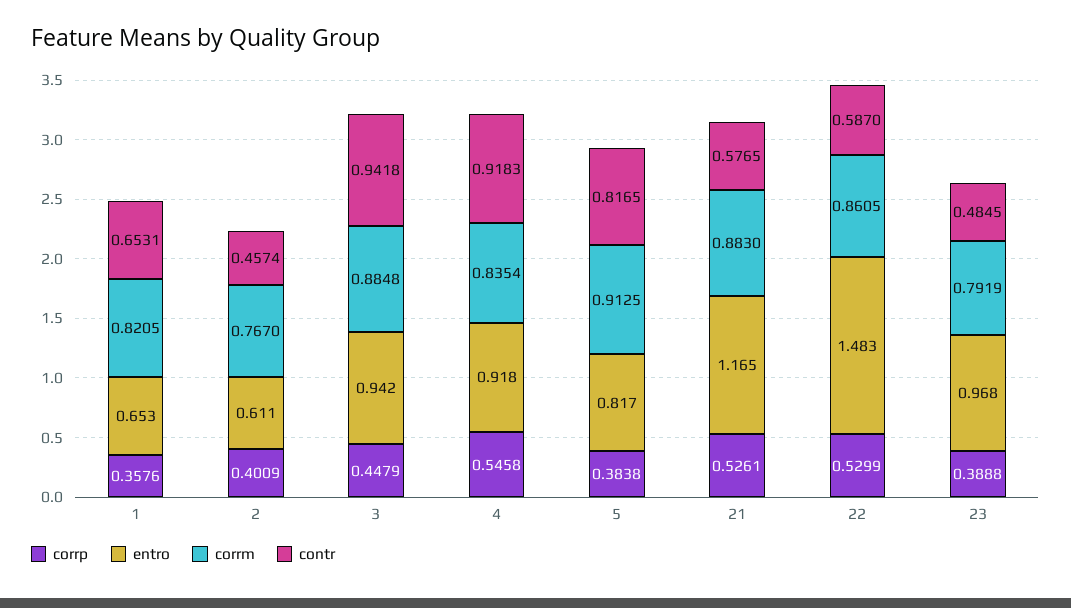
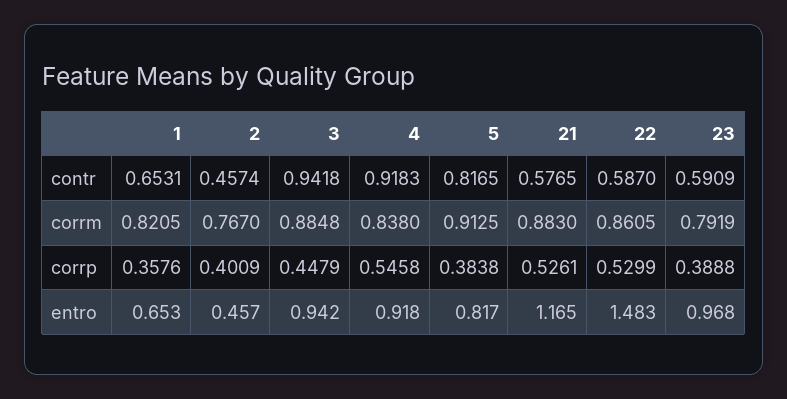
  {
    "corrp": {
      "1": 0.3576,
      "2": 0.4009,
      "3": 0.4479,
      "4": 0.5458,
      "5": 0.3838,
      "21": 0.5261,
      "22": 0.5299,
      "23": 0.3888
    },
    "entro": {
      "1": 0.653,
-     "2": 0.611,
+     "2": 0.457,
      "3": 0.942,
      "4": 0.918,
      "5": 0.817,
      "21": 1.165,
      "22": 1.483,
      "23": 0.968
    },
    "corrm": {
      "1": 0.8205,
      "2": 0.767,
      "3": 0.8848,
-     "4": 0.8354,
+     "4": 0.838,
      "5": 0.9125,
      "21": 0.883,
      "22": 0.8605,
      "23": 0.7919
    },
    "contr": {
      "1": 0.6531,
      "2": 0.4574,
      "3": 0.9418,
      "4": 0.9183,
      "5": 0.8165,
      "21": 0.5765,
      "22": 0.587,
-     "23": 0.4845
+     "23": 0.5909
    }
  }

